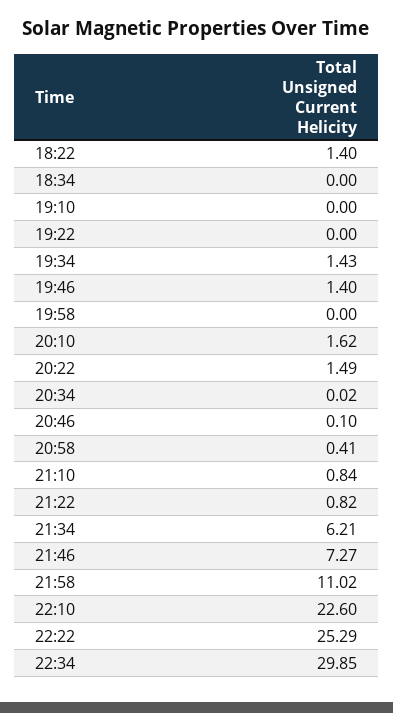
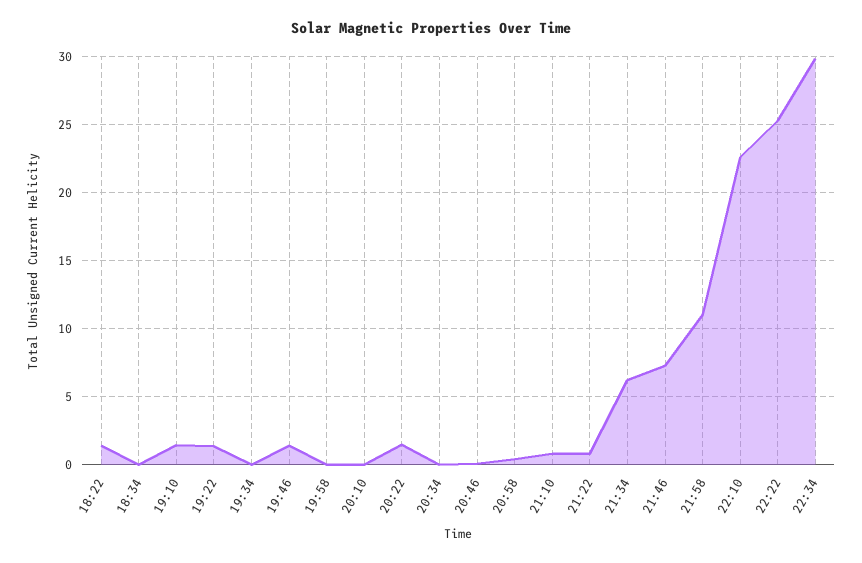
  {
    "18:22": 1.4,
    "18:34": 0,
-   "19:10": 0,
+   "19:10": 1.5,
-   "19:22": 0,
+   "19:22": 1.5,
-   "19:34": 1.43,
+   "19:34": 0,
    "19:46": 1.4,
    "19:58": 0,
-   "20:10": 1.62,
+   "20:10": 0,
    "20:22": 1.49,
    "20:34": 0.02,
    "20:46": 0.1,
    "20:58": 0.41,
    "21:10": 0.84,
    "21:22": 0.82,
    "21:34": 6.21,
    "21:46": 7.27,
    "21:58": 11.02,
    "22:10": 22.6,
    "22:22": 25.29,
    "22:34": 29.85
  }

